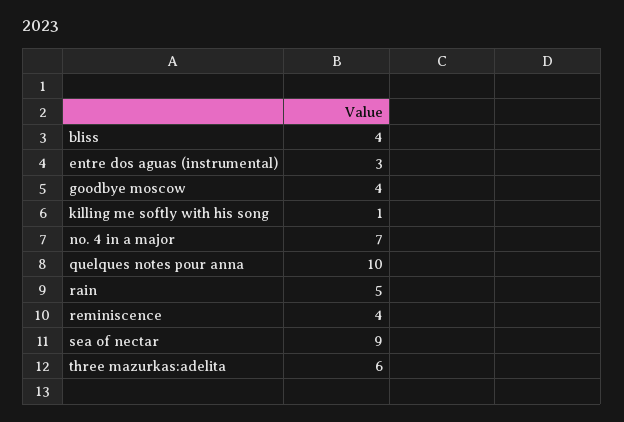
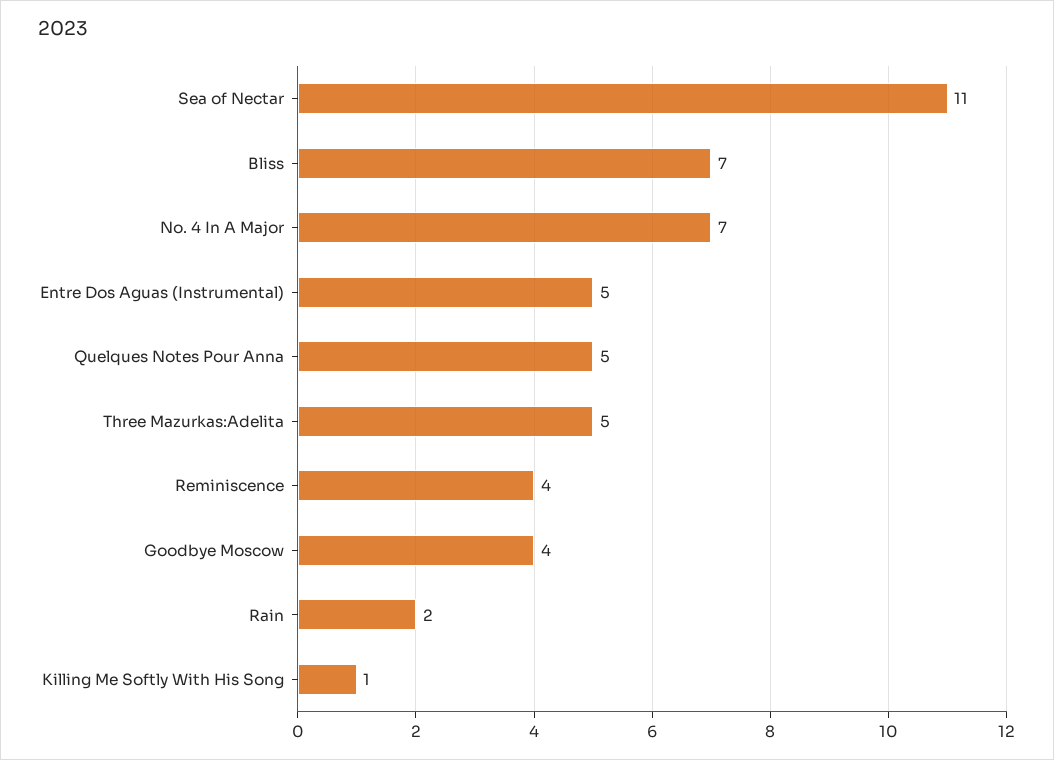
  {
-   "bliss": 4,
+   "bliss": 7,
-   "entre dos aguas (instrumental)": 3,
+   "entre dos aguas (instrumental)": 5,
    "goodbye moscow": 4,
    "killing me softly with his song": 1,
    "no. 4 in a major": 7,
-   "quelques notes pour anna": 10,
+   "quelques notes pour anna": 5,
-   "rain": 5,
+   "rain": 2,
    "reminiscence": 4,
-   "sea of nectar": 9,
+   "sea of nectar": 11,
-   "three mazurkas:adelita": 6
+   "three mazurkas:adelita": 5
  }

